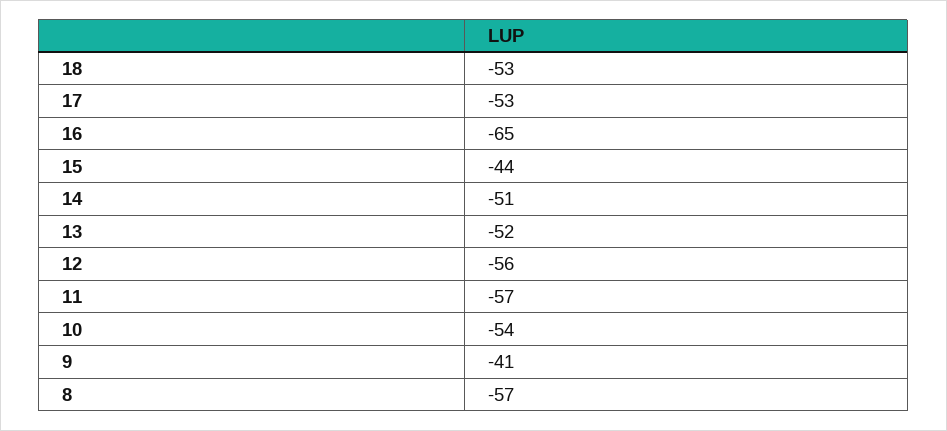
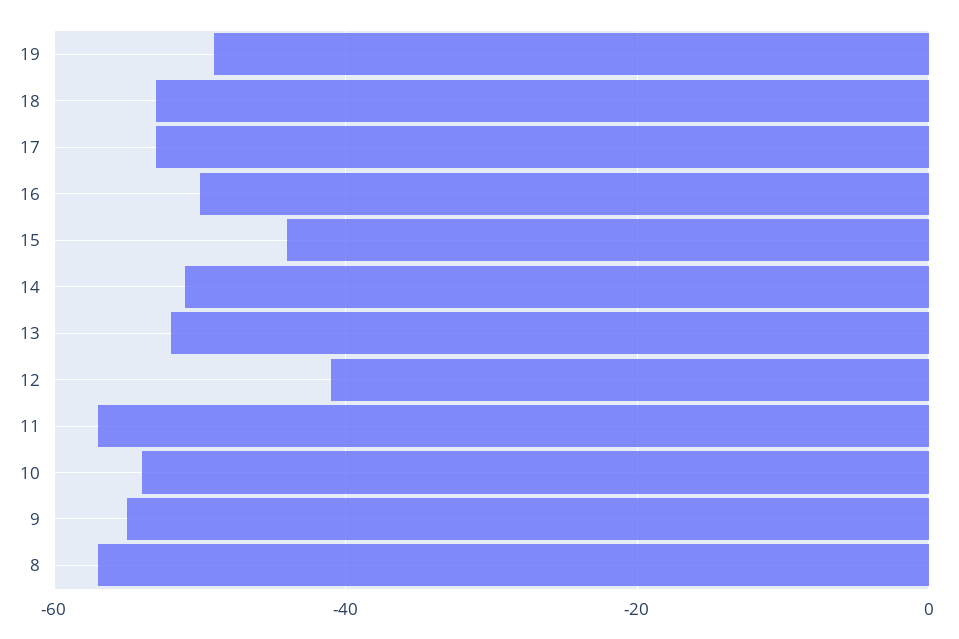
  {
    "18": -53,
    "17": -53,
-   "16": -65,
+   "16": -50,
    "15": -44,
    "14": -51,
    "13": -52,
-   "12": -56,
+   "12": -40,
    "11": -57,
    "10": -54,
-   "9": -41,
+   "9": -55,
-   "8": -57
+   "8": -57,
+   "19": -50
  }

